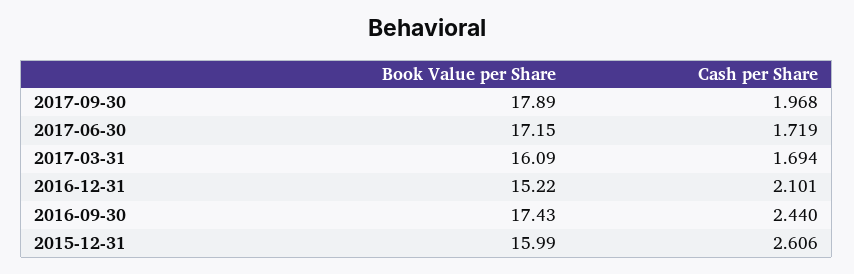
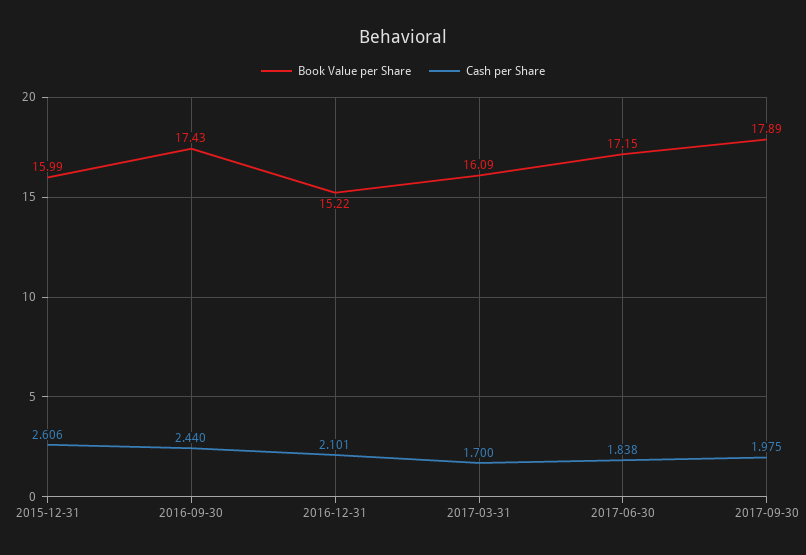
  {
    "Book Value per Share": {
      "2017-09-30": 17.89,
      "2017-06-30": 17.15,
      "2017-03-31": 16.09,
      "2016-12-31": 15.22,
      "2016-09-30": 17.43,
      "2015-12-31": 15.99
    },
    "Cash per Share": {
-     "2017-09-30": 1.968,
+     "2017-09-30": 1.975,
-     "2017-06-30": 1.719,
+     "2017-06-30": 1.838,
-     "2017-03-31": 1.694,
+     "2017-03-31": 1.7,
      "2016-12-31": 2.101,
      "2016-09-30": 2.44,
      "2015-12-31": 2.606
    }
  }

